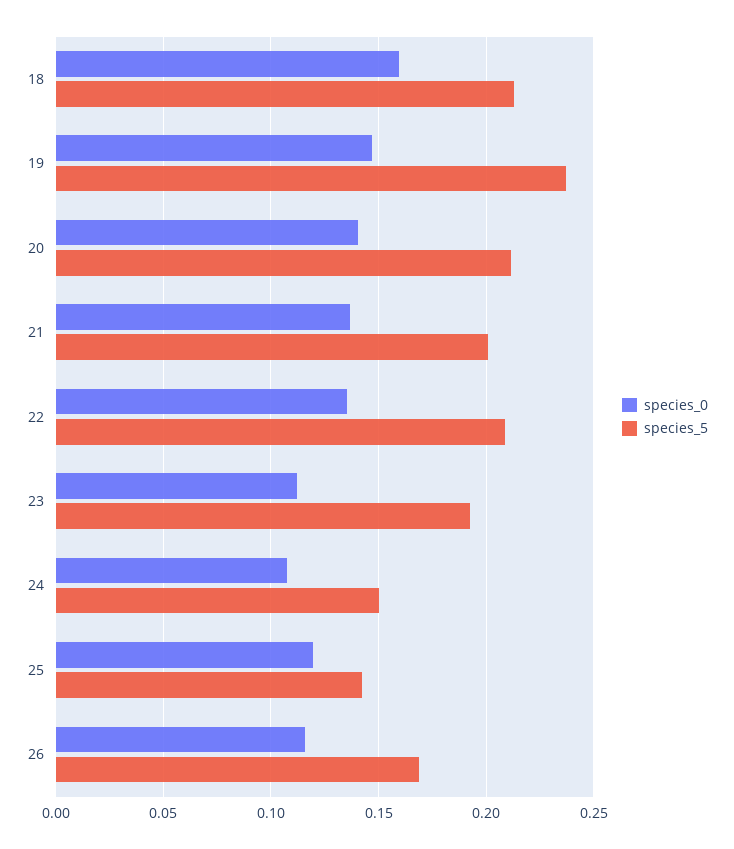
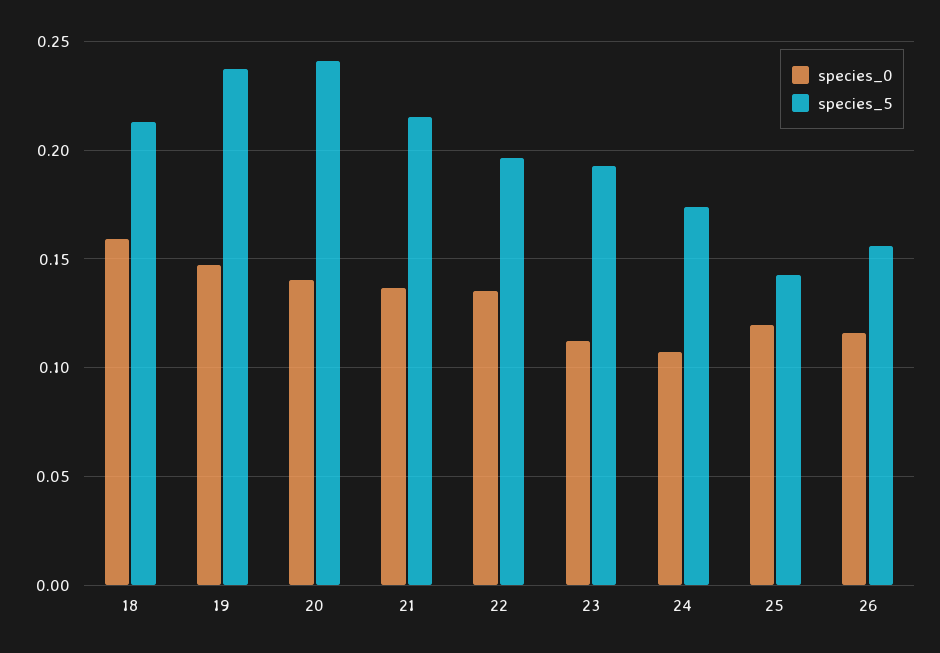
  {
    "species_0": {
      "18": 0.16,
      "19": 0.145,
      "20": 0.14,
      "21": 0.135,
      "22": 0.135,
      "23": 0.11,
      "24": 0.105,
      "25": 0.12,
      "26": 0.115
    },
    "species_5": {
      "18": 0.215,
      "19": 0.235,
-     "20": 0.21,
+     "20": 0.24,
-     "21": 0.2,
+     "21": 0.215,
-     "22": 0.21,
+     "22": 0.195,
      "23": 0.195,
-     "24": 0.15,
+     "24": 0.175,
      "25": 0.14,
-     "26": 0.17
+     "26": 0.155
    }
  }

